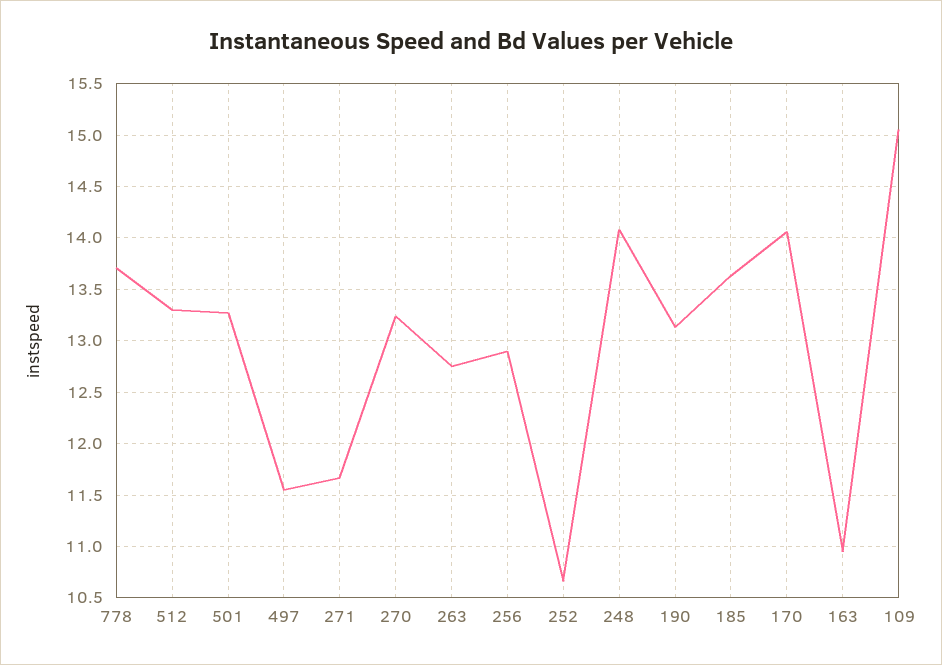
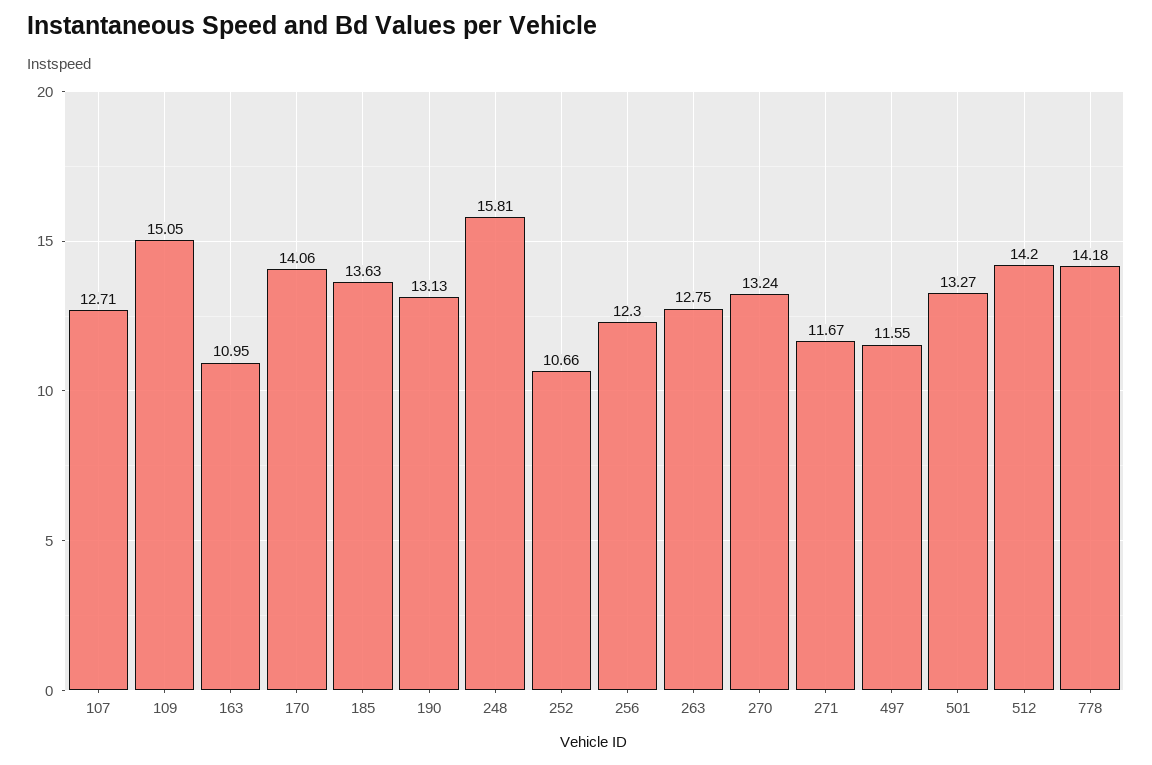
  {
-   "778": 13.7,
+   "778": 14.18,
-   "512": 13.3,
+   "512": 14.2,
    "501": 13.27,
    "497": 11.55,
    "271": 11.67,
    "270": 13.24,
    "263": 12.75,
-   "256": 12.9,
+   "256": 12.3,
    "252": 10.66,
-   "248": 14.1,
+   "248": 15.81,
    "190": 13.13,
    "185": 13.63,
    "170": 14.06,
    "163": 10.95,
-   "109": 15.05
+   "109": 15.05,
+   "107": 12.71
  }

